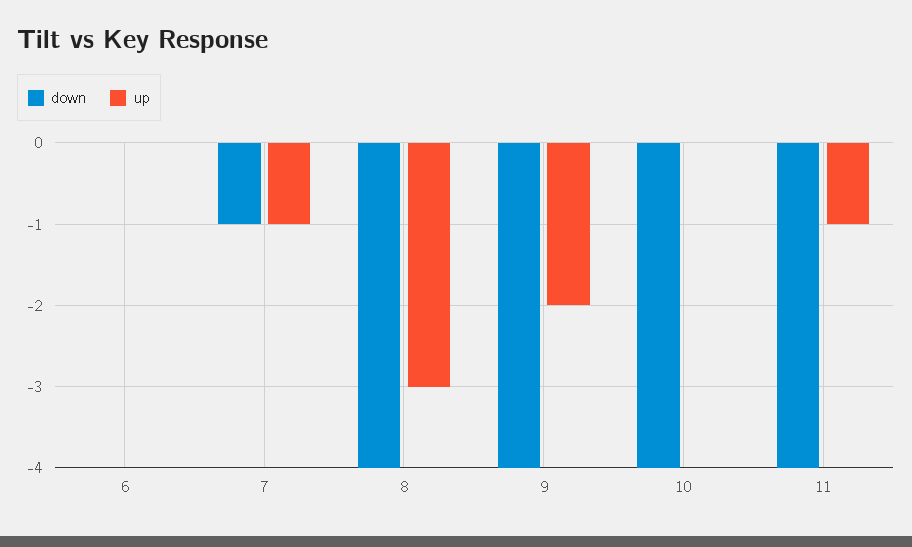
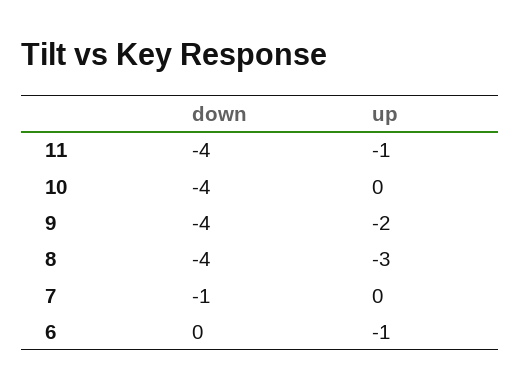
  {
    "down": {
      "6": 0,
      "7": -1,
      "8": -4,
      "9": -4,
      "10": -4,
      "11": -4
    },
    "up": {
-     "6": 0,
+     "6": -1,
-     "7": -1,
+     "7": 0,
      "8": -3,
      "9": -2,
      "10": 0,
      "11": -1
    }
  }

